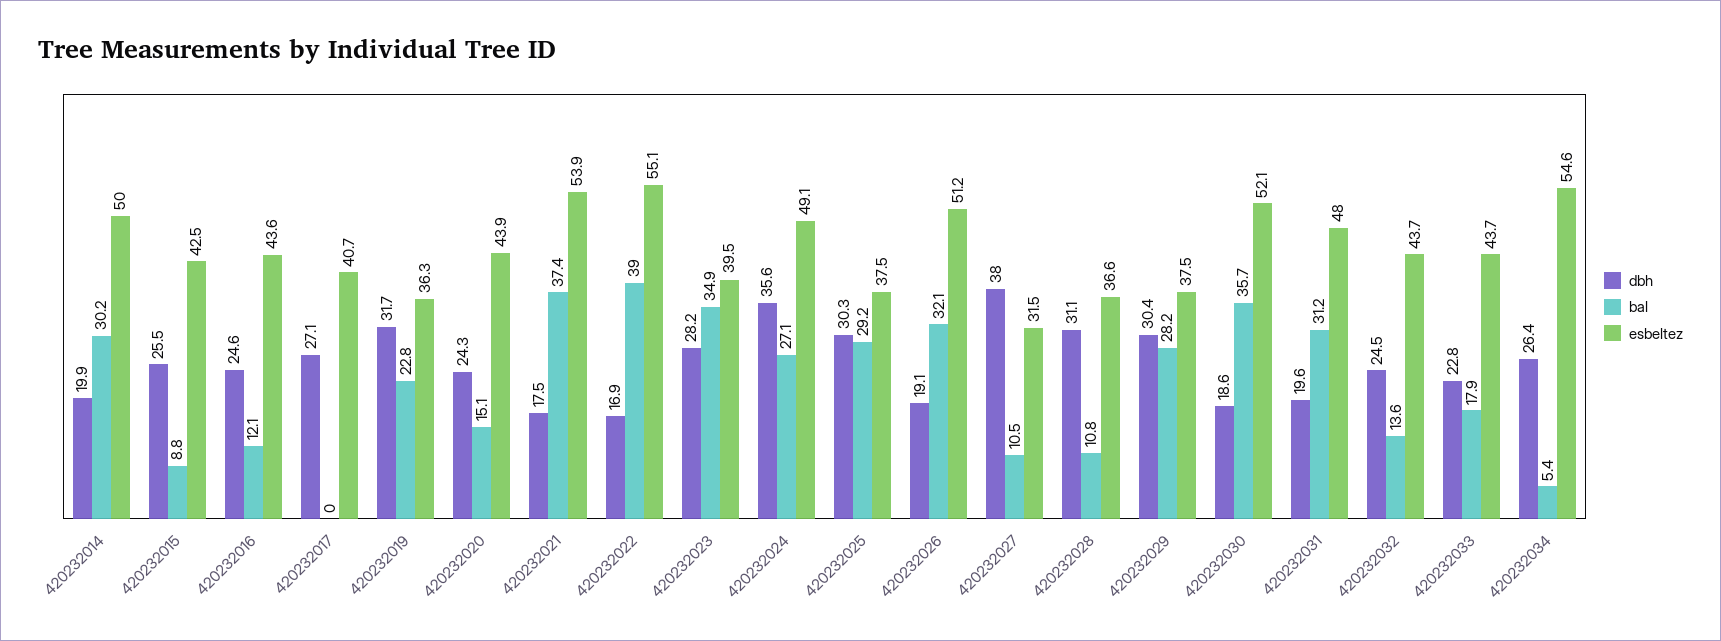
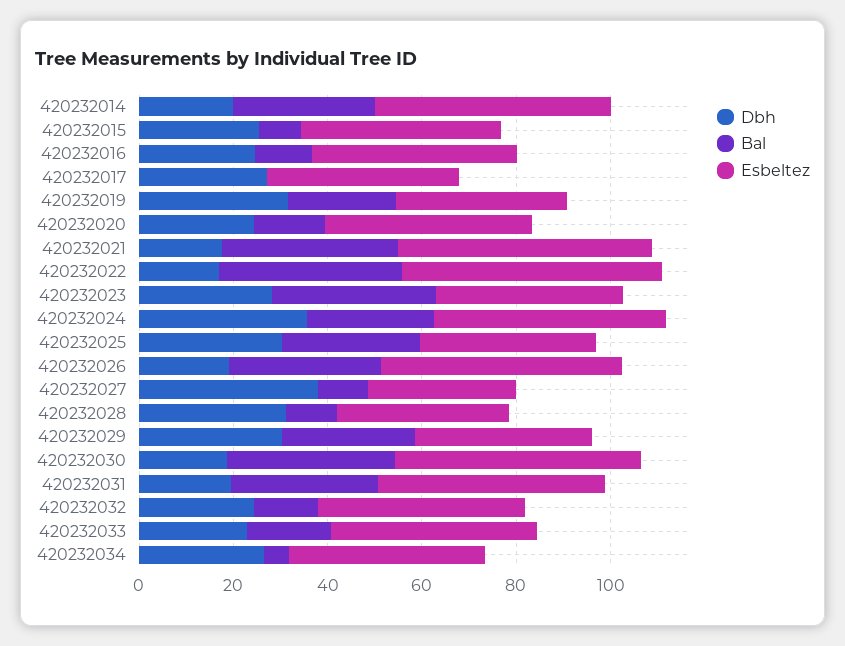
  {
    "dbh": {
      "420232014": 19.9,
      "420232015": 25.5,
      "420232016": 24.6,
      "420232017": 27.1,
      "420232019": 31.7,
      "420232020": 24.3,
      "420232021": 17.5,
      "420232022": 16.9,
      "420232023": 28.2,
      "420232024": 35.6,
      "420232025": 30.3,
      "420232026": 19.1,
      "420232027": 38,
      "420232028": 31.1,
      "420232029": 30.4,
      "420232030": 18.6,
      "420232031": 19.6,
      "420232032": 24.5,
      "420232033": 22.8,
      "420232034": 26.4
    },
    "bal": {
      "420232014": 30.2,
      "420232015": 8.8,
      "420232016": 12.1,
      "420232017": 0,
      "420232019": 22.8,
      "420232020": 15.1,
      "420232021": 37.4,
      "420232022": 39,
      "420232023": 34.9,
      "420232024": 27.1,
      "420232025": 29.2,
      "420232026": 32.1,
      "420232027": 10.5,
      "420232028": 10.8,
      "420232029": 28.2,
      "420232030": 35.7,
      "420232031": 31.2,
      "420232032": 13.6,
      "420232033": 17.9,
      "420232034": 5.4
    },
    "esbeltez": {
      "420232014": 50,
      "420232015": 42.5,
      "420232016": 43.6,
      "420232017": 40.7,
      "420232019": 36.3,
      "420232020": 43.9,
      "420232021": 53.9,
      "420232022": 55.1,
      "420232023": 39.5,
      "420232024": 49.1,
      "420232025": 37.5,
      "420232026": 51.2,
      "420232027": 31.5,
      "420232028": 36.6,
      "420232029": 37.5,
      "420232030": 52.1,
      "420232031": 48,
      "420232032": 43.7,
      "420232033": 43.7,
-     "420232034": 54.6
+     "420232034": 40
    }
  }

